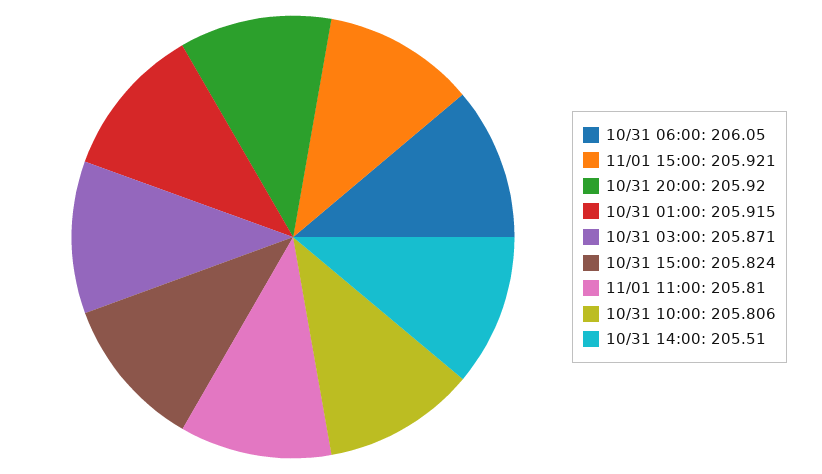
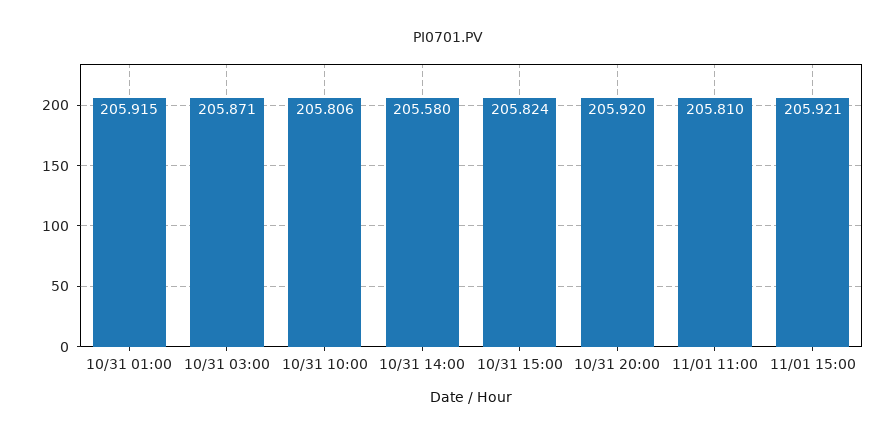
  {
-   "10/31 06:00": 206.05,
    "11/01 15:00": 205.921,
    "10/31 20:00": 205.92,
    "10/31 01:00": 205.915,
    "10/31 03:00": 205.871,
    "10/31 15:00": 205.824,
    "11/01 11:00": 205.81,
    "10/31 10:00": 205.806,
-   "10/31 14:00": 205.51
+   "10/31 14:00": 205.58
  }

